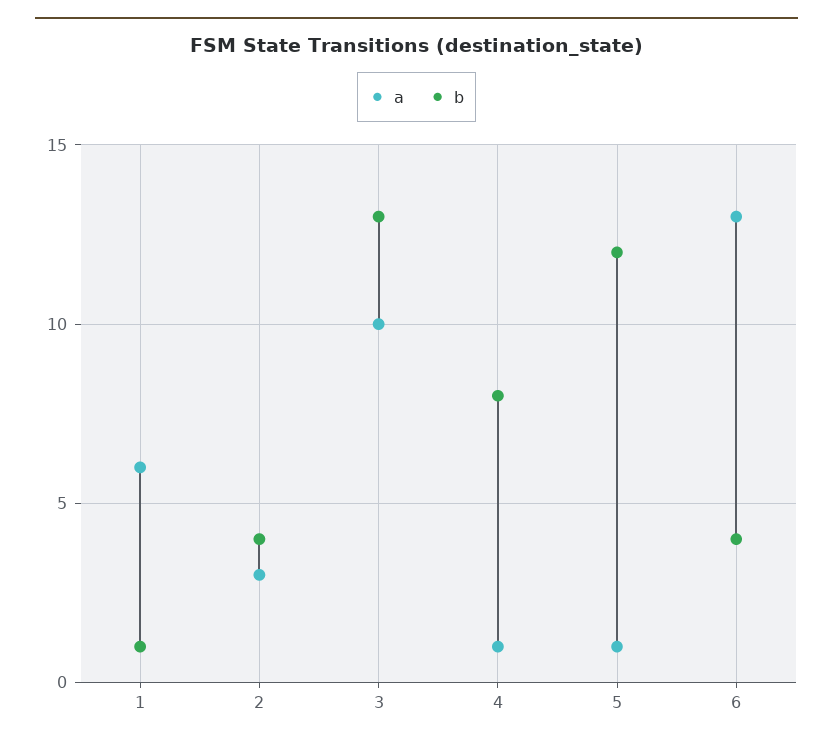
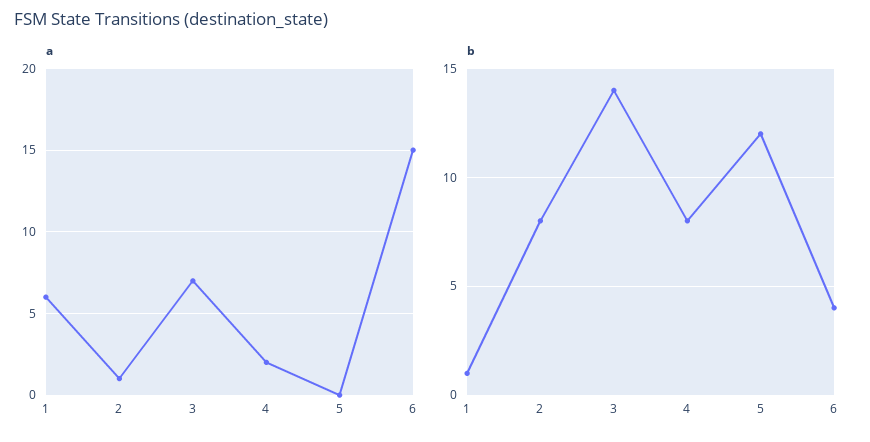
  {
    "a": {
      "1": 6,
-     "2": 3,
+     "2": 1,
-     "3": 10,
+     "3": 7,
-     "4": 1,
+     "4": 2,
-     "5": 1,
+     "5": 0,
-     "6": 13
+     "6": 15
    },
    "b": {
      "1": 1,
-     "2": 4,
+     "2": 8,
-     "3": 13,
+     "3": 14,
      "4": 8,
      "5": 12,
      "6": 4
    }
  }

